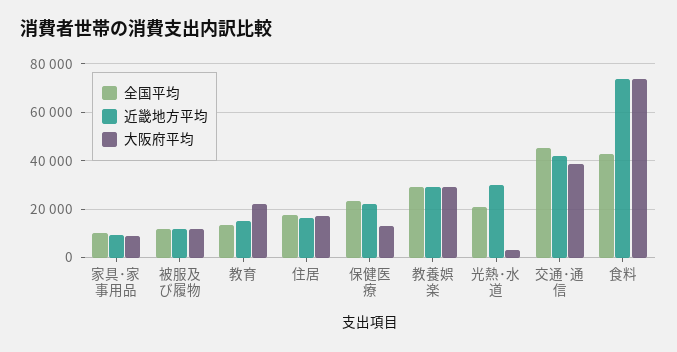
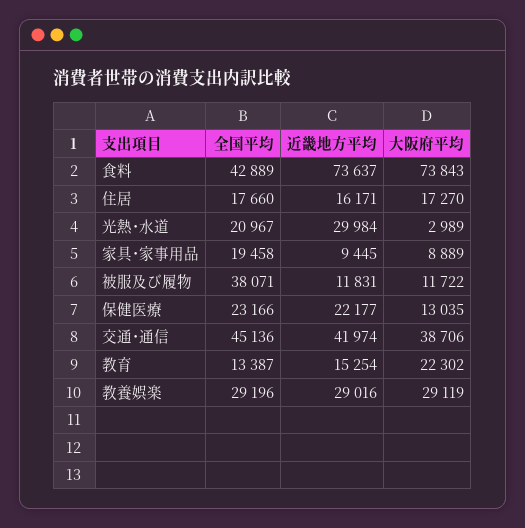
  {
    "全国平均": {
-     "家具･家事用品": 10000,
+     "家具･家事用品": 19458,
-     "被服及び履物": 12500,
+     "被服及び履物": 38071,
      "教育": 13387,
      "住居": 17660,
      "保健医療": 23166,
      "教養娯楽": 29196,
      "光熱･水道": 20967,
      "交通･通信": 45136,
      "食料": 42889
    },
    "近畿地方平均": {
      "家具･家事用品": 9445,
      "被服及び履物": 11831,
      "教育": 15254,
      "住居": 16171,
      "保健医療": 22177,
      "教養娯楽": 29016,
      "光熱･水道": 29984,
      "交通･通信": 41974,
      "食料": 73637
    },
    "大阪府平均": {
      "家具･家事用品": 8889,
      "被服及び履物": 11722,
      "教育": 22302,
      "住居": 17270,
      "保健医療": 13035,
      "教養娯楽": 29119,
      "光熱･水道": 2989,
      "交通･通信": 38706,
      "食料": 73843
    }
  }

